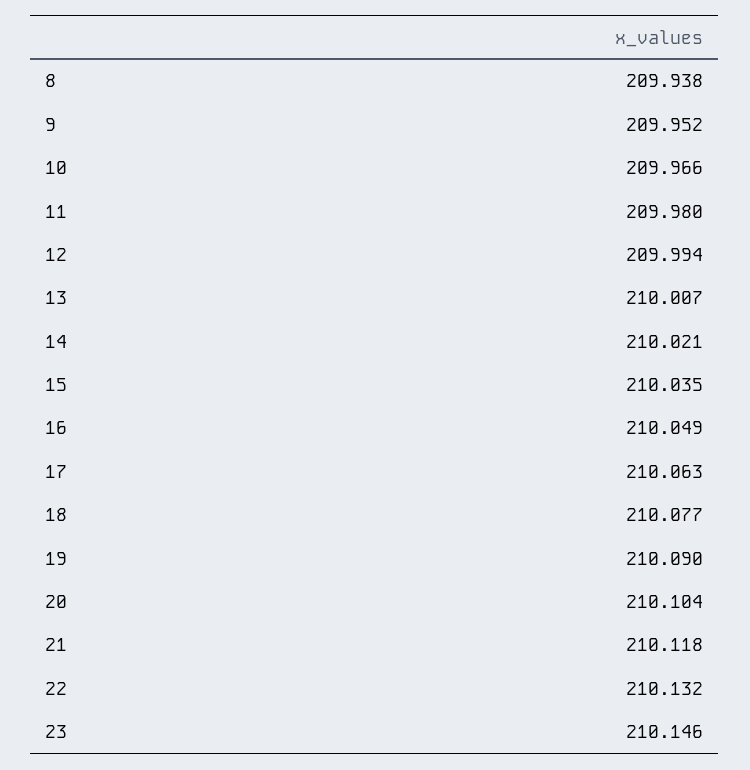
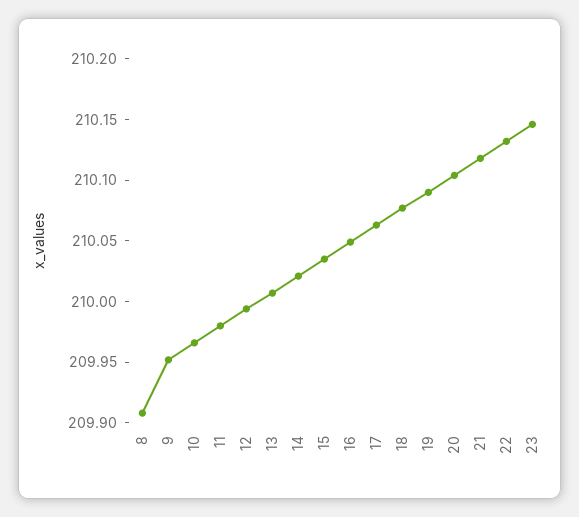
  {
-   "8": 209.938,
+   "8": 209.91,
    "9": 209.952,
    "10": 209.966,
    "11": 209.98,
    "12": 209.994,
    "13": 210.007,
    "14": 210.021,
    "15": 210.035,
    "16": 210.049,
    "17": 210.063,
    "18": 210.077,
    "19": 210.09,
    "20": 210.104,
    "21": 210.118,
    "22": 210.132,
    "23": 210.146
  }

